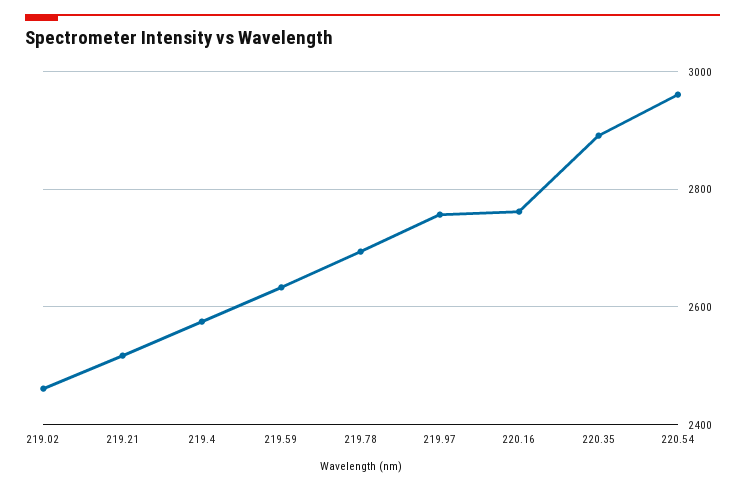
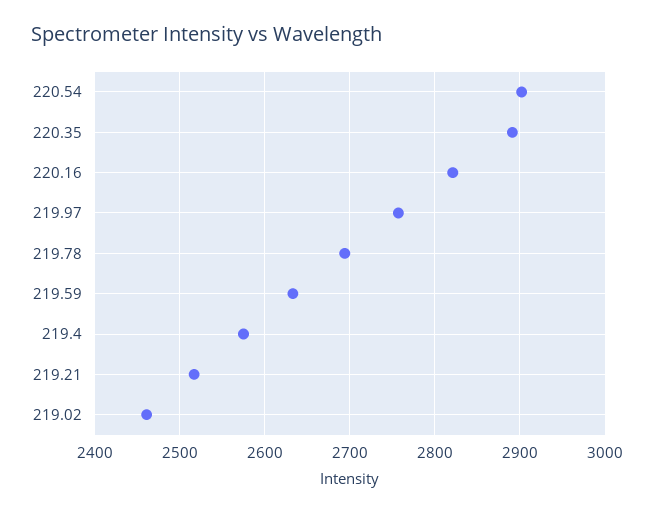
  {
    "219.02": 2460,
    "219.21": 2520,
    "219.4": 2580,
    "219.59": 2630,
    "219.78": 2690,
    "219.97": 2760,
-   "220.16": 2760,
+   "220.16": 2820,
    "220.35": 2890,
-   "220.54": 2960
+   "220.54": 2900
  }

